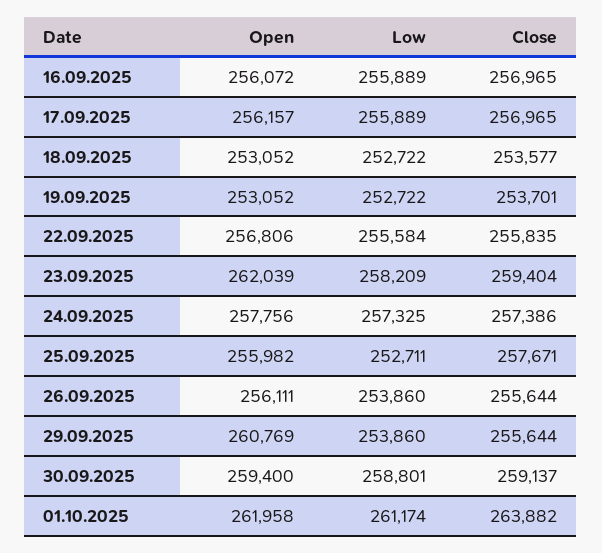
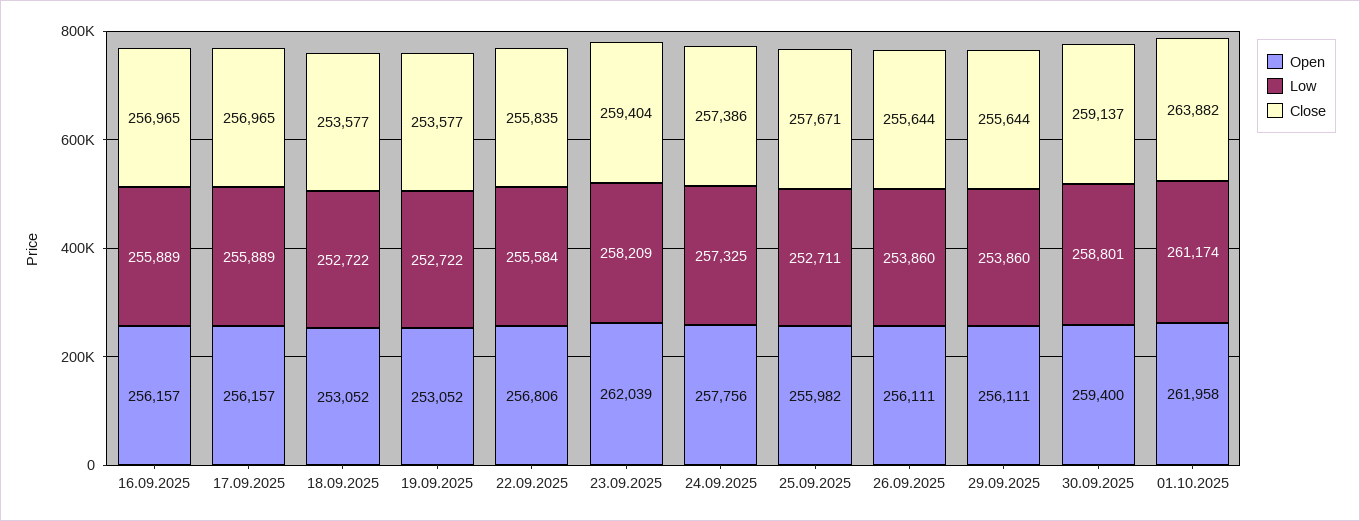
  {
    "Open": {
-     "16.09.2025": 256072,
+     "16.09.2025": 256157,
      "17.09.2025": 256157,
      "18.09.2025": 253052,
      "19.09.2025": 253052,
      "22.09.2025": 256806,
      "23.09.2025": 262039,
      "24.09.2025": 257756,
      "25.09.2025": 255982,
      "26.09.2025": 256111,
-     "29.09.2025": 260769,
+     "29.09.2025": 256111,
      "30.09.2025": 259400,
      "01.10.2025": 261958
    },
    "Low": {
      "16.09.2025": 255889,
      "17.09.2025": 255889,
      "18.09.2025": 252722,
      "19.09.2025": 252722,
      "22.09.2025": 255584,
      "23.09.2025": 258209,
      "24.09.2025": 257325,
      "25.09.2025": 252711,
      "26.09.2025": 253860,
      "29.09.2025": 253860,
      "30.09.2025": 258801,
      "01.10.2025": 261174
    },
    "Close": {
      "16.09.2025": 256965,
      "17.09.2025": 256965,
      "18.09.2025": 253577,
-     "19.09.2025": 253701,
+     "19.09.2025": 253577,
      "22.09.2025": 255835,
      "23.09.2025": 259404,
      "24.09.2025": 257386,
      "25.09.2025": 257671,
      "26.09.2025": 255644,
      "29.09.2025": 255644,
      "30.09.2025": 259137,
      "01.10.2025": 263882
    }
  }

